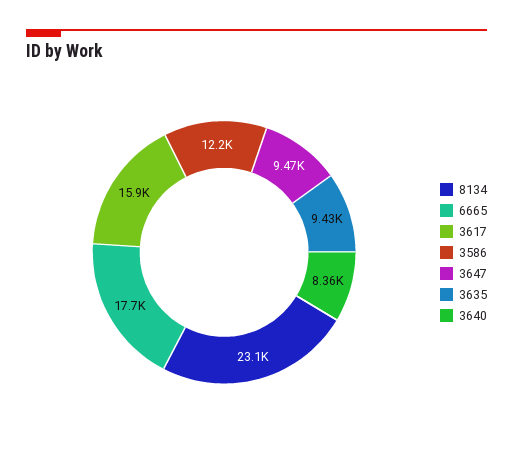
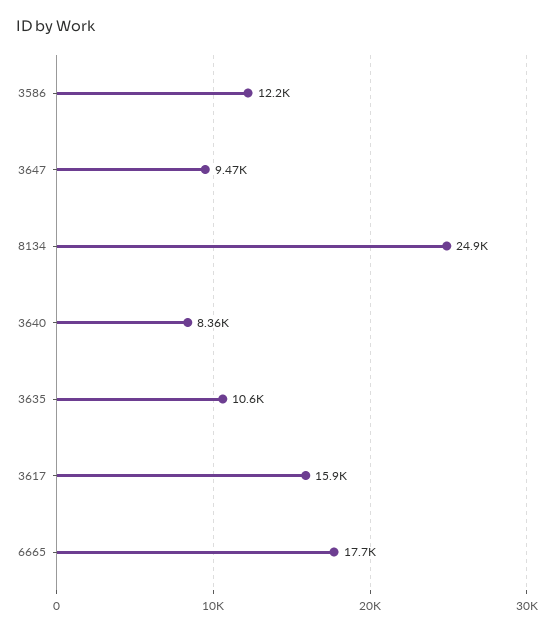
  {
-   "8134": 23100,
+   "8134": 24900,
    "6665": 17700,
    "3617": 15900,
    "3586": 12200,
    "3647": 9470,
-   "3635": 9430,
+   "3635": 10600,
    "3640": 8360
  }

